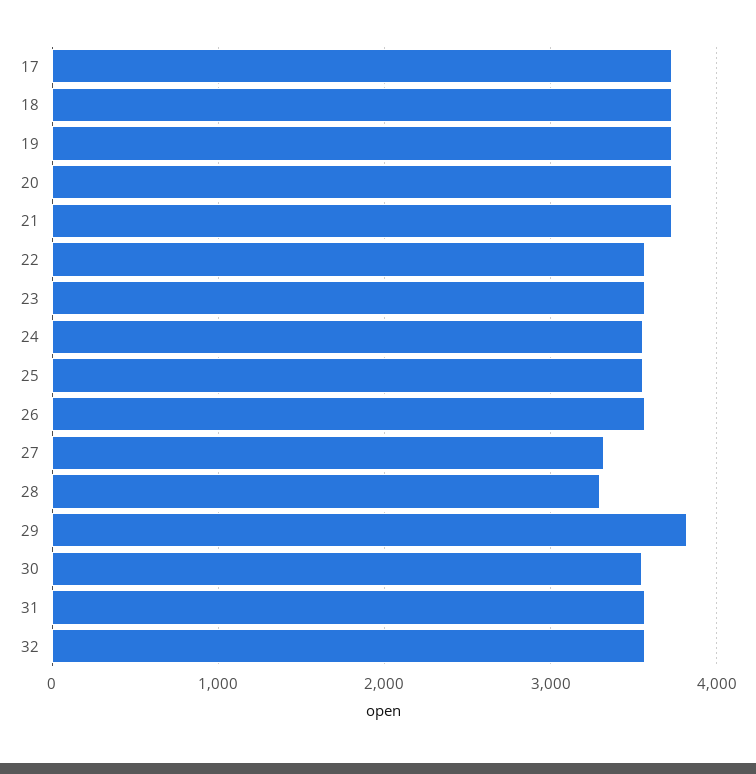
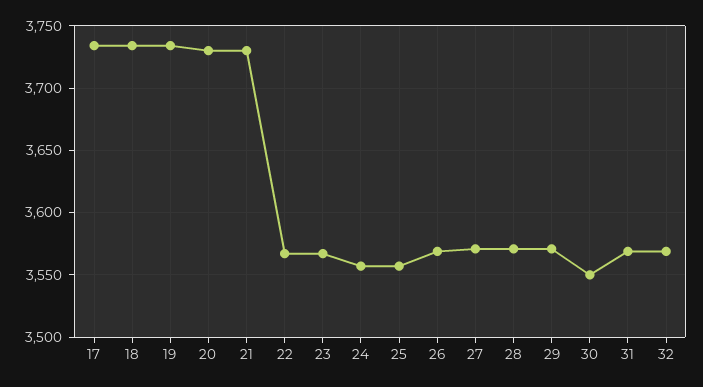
  {
    "17": 3735,
    "18": 3735,
    "19": 3735,
    "20": 3730,
    "21": 3730,
    "22": 3565,
    "23": 3565,
    "24": 3555,
    "25": 3555,
    "26": 3570,
-   "27": 3300,
+   "27": 3570,
-   "28": 3300,
+   "28": 3570,
-   "29": 3800,
+   "29": 3570,
    "30": 3550,
    "31": 3570,
    "32": 3570
  }

